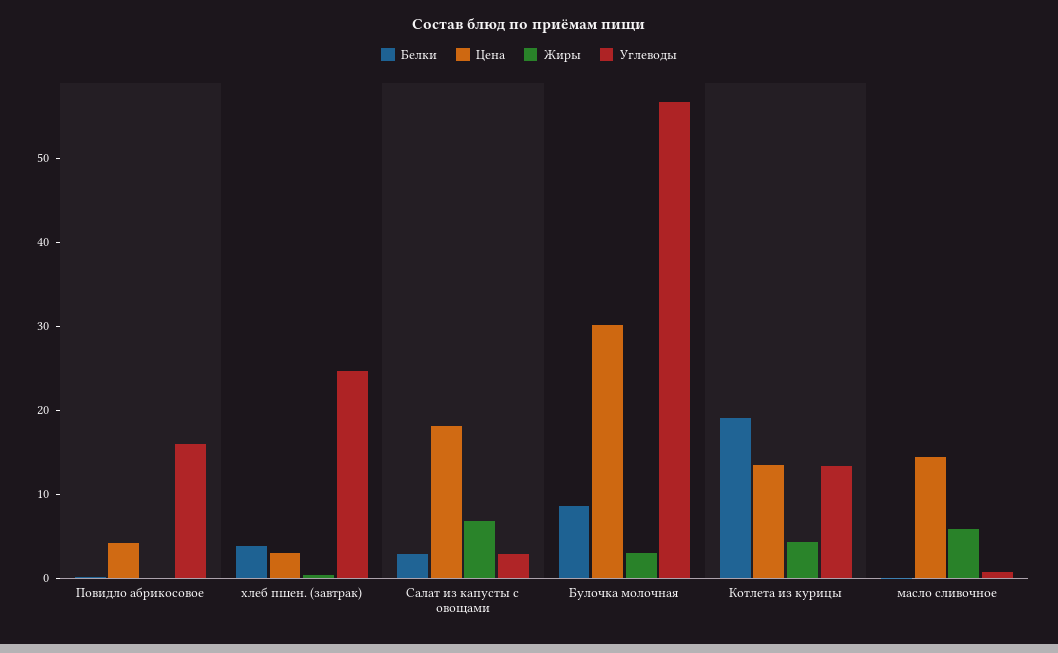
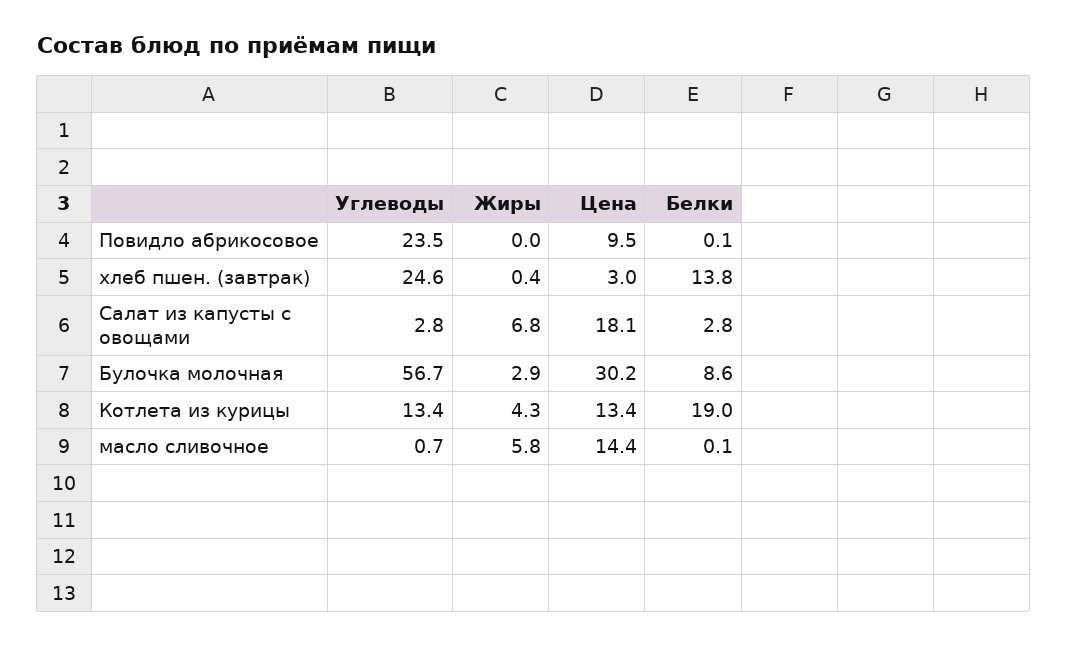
  {
    "Белки": {
      "Повидло абрикосовое": 0.1,
-     "хлеб пшен. (завтрак)": 4,
+     "хлеб пшен. (завтрак)": 13.8,
      "Салат из капусты с овощами": 2.8,
      "Булочка молочная": 8.6,
      "Котлета из курицы": 19,
      "масло сливочное": 0.1
    },
    "Цена": {
-     "Повидло абрикосовое": 4,
+     "Повидло абрикосовое": 9.5,
      "хлеб пшен. (завтрак)": 3,
      "Салат из капусты с овощами": 18.1,
      "Булочка молочная": 30.2,
      "Котлета из курицы": 13.4,
      "масло сливочное": 14.4
    },
    "Жиры": {
      "Повидло абрикосовое": 0,
      "хлеб пшен. (завтрак)": 0.4,
      "Салат из капусты с овощами": 6.8,
      "Булочка молочная": 2.9,
      "Котлета из курицы": 4.3,
      "масло сливочное": 5.8
    },
    "Углеводы": {
-     "Повидло абрикосовое": 16,
+     "Повидло абрикосовое": 23.5,
      "хлеб пшен. (завтрак)": 24.6,
      "Салат из капусты с овощами": 2.8,
      "Булочка молочная": 56.7,
      "Котлета из курицы": 13.4,
      "масло сливочное": 0.7
    }
  }

